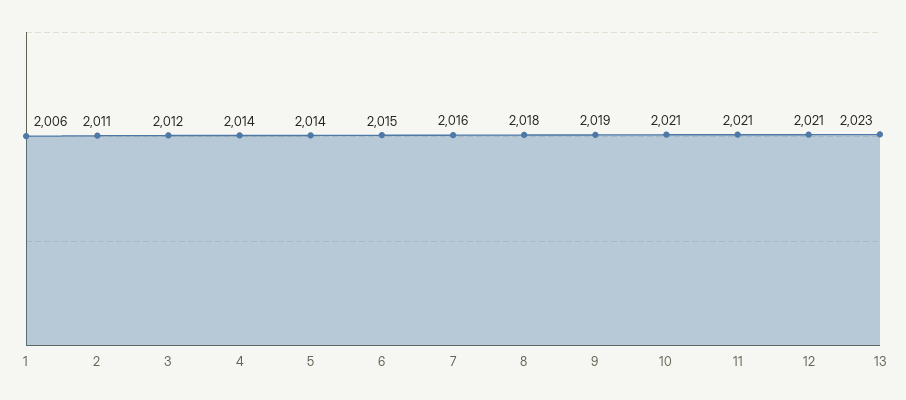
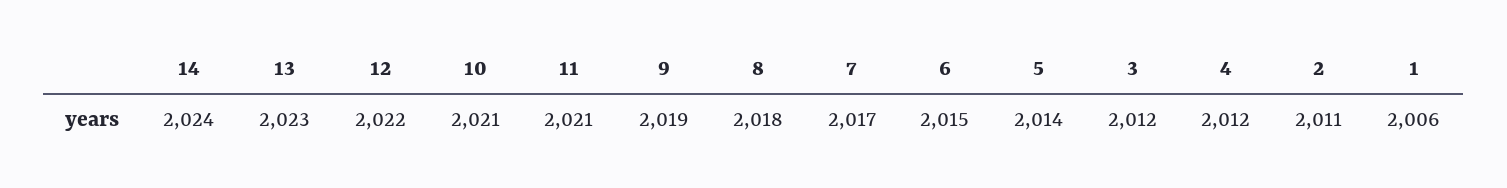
  {
    "1": 2006,
    "2": 2011,
    "3": 2012,
-   "4": 2014,
+   "4": 2012,
    "5": 2014,
    "6": 2015,
-   "7": 2016,
+   "7": 2017,
    "8": 2018,
    "9": 2019,
    "10": 2021,
    "11": 2021,
-   "12": 2021,
+   "12": 2022,
-   "13": 2023
+   "13": 2023,
+   "14": 2024
  }

